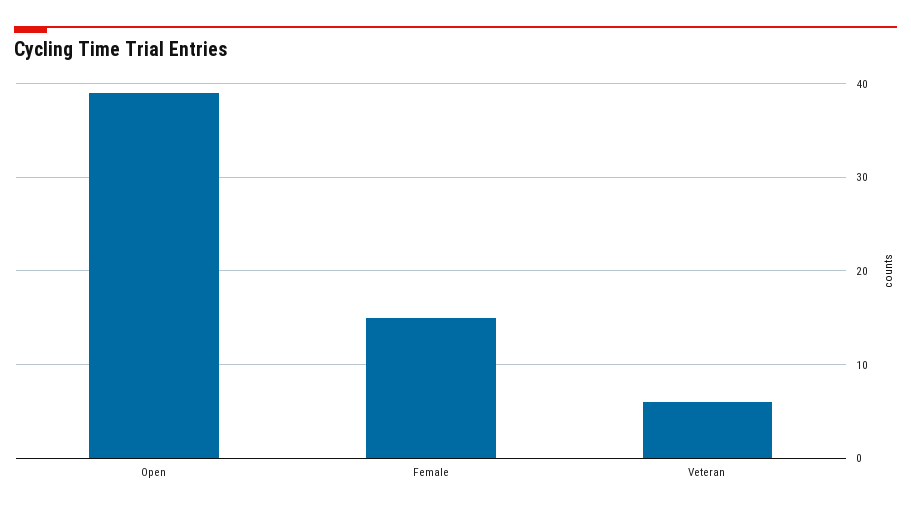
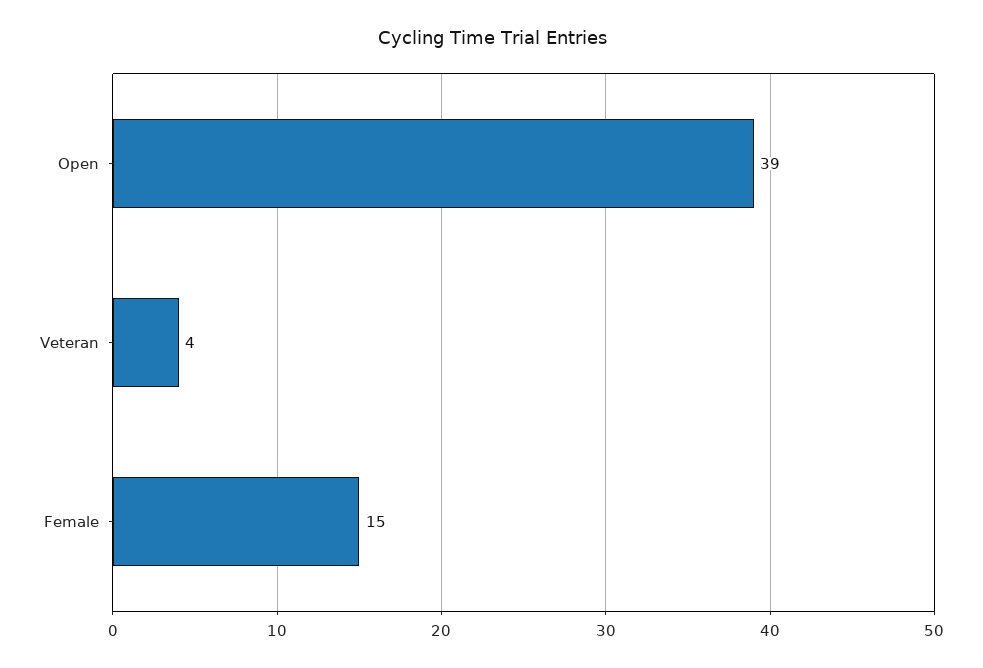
  {
    "Open": 39,
    "Female": 15,
-   "Veteran": 6
+   "Veteran": 4
  }

